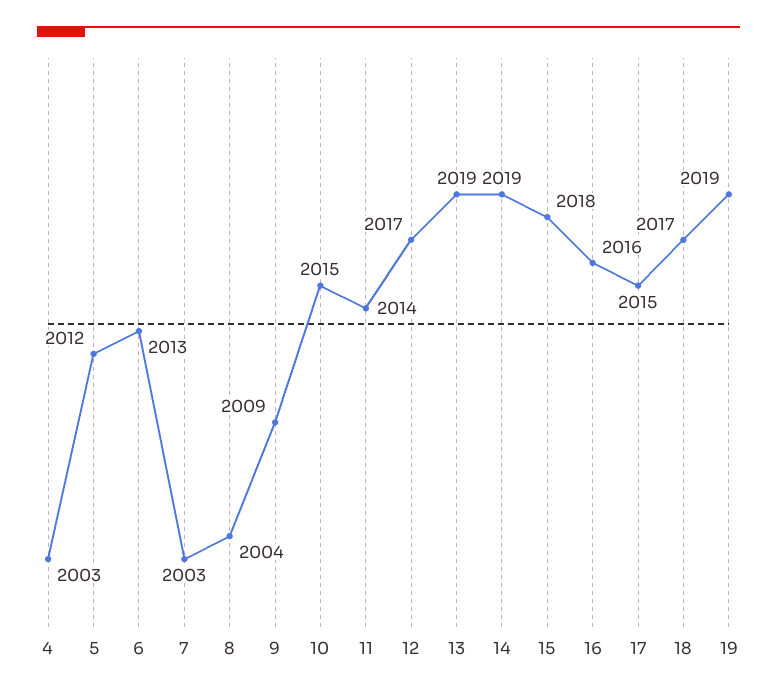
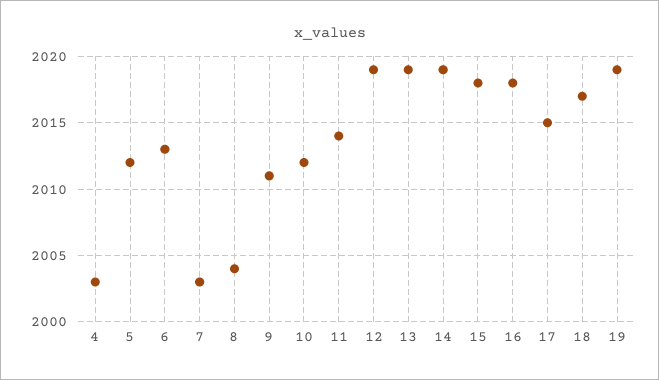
  {
    "4": 2003,
    "5": 2012,
    "6": 2013,
    "7": 2003,
    "8": 2004,
-   "9": 2009,
+   "9": 2011,
-   "10": 2015,
+   "10": 2012,
    "11": 2014,
-   "12": 2017,
+   "12": 2019,
    "13": 2019,
    "14": 2019,
    "15": 2018,
-   "16": 2016,
+   "16": 2018,
    "17": 2015,
    "18": 2017,
    "19": 2019
  }

